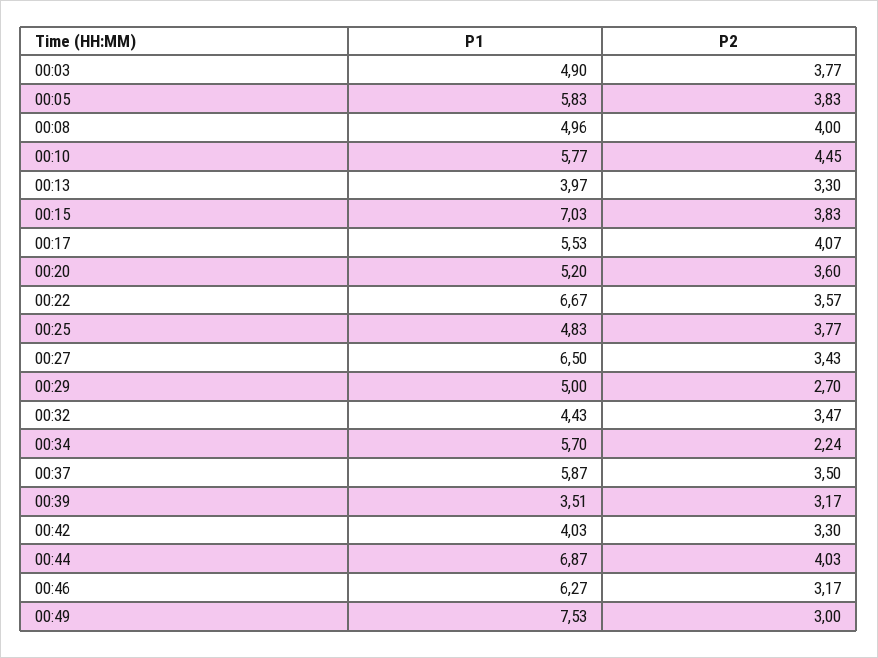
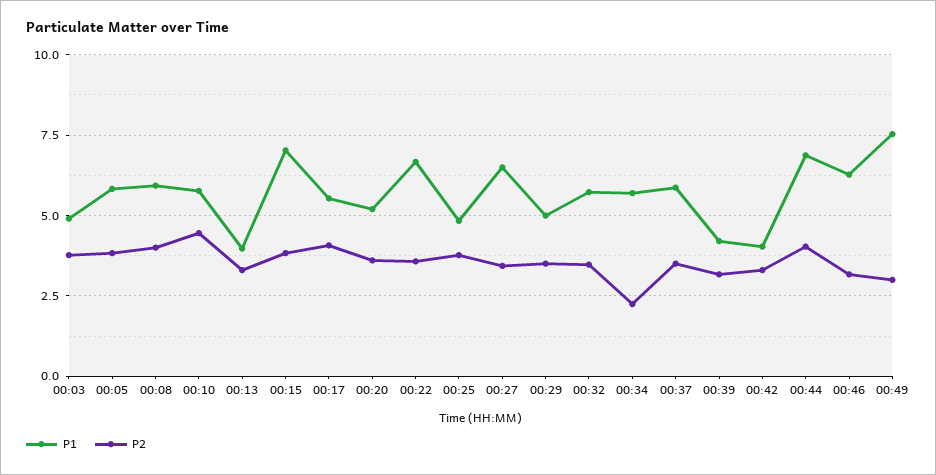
  {
    "P1": {
      "00:03": 4.9,
      "00:05": 5.83,
-     "00:08": 4.96,
+     "00:08": 6,
      "00:10": 5.77,
      "00:13": 3.97,
      "00:15": 7.03,
      "00:17": 5.53,
      "00:20": 5.2,
      "00:22": 6.67,
      "00:25": 4.83,
      "00:27": 6.5,
      "00:29": 5,
-     "00:32": 4.43,
+     "00:32": 5.75,
      "00:34": 5.7,
      "00:37": 5.87,
-     "00:39": 3.51,
+     "00:39": 4.25,
      "00:42": 4.03,
      "00:44": 6.87,
      "00:46": 6.27,
      "00:49": 7.53
    },
    "P2": {
      "00:03": 3.77,
      "00:05": 3.83,
      "00:08": 4,
      "00:10": 4.45,
      "00:13": 3.3,
      "00:15": 3.83,
      "00:17": 4.07,
      "00:20": 3.6,
      "00:22": 3.57,
      "00:25": 3.77,
      "00:27": 3.43,
-     "00:29": 2.7,
+     "00:29": 3.5,
      "00:32": 3.47,
      "00:34": 2.24,
      "00:37": 3.5,
      "00:39": 3.17,
      "00:42": 3.3,
      "00:44": 4.03,
      "00:46": 3.17,
      "00:49": 3
    }
  }

